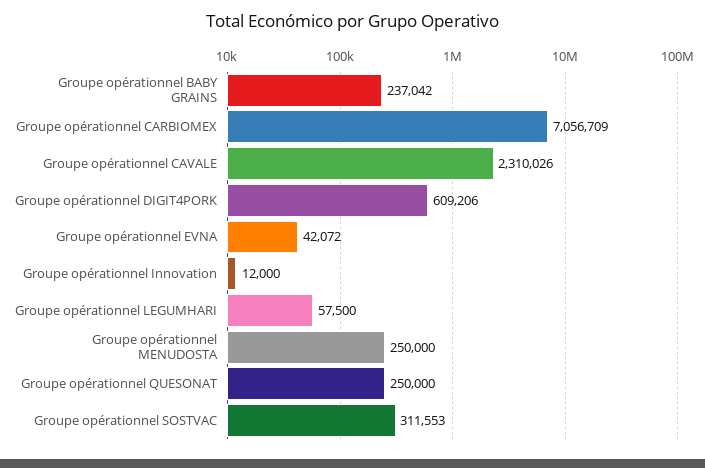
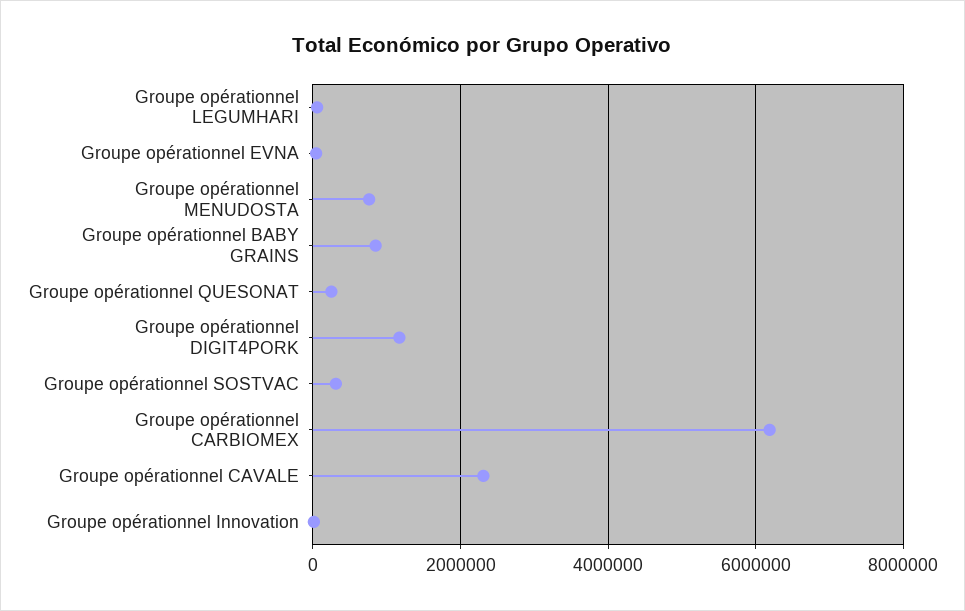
  {
-   "Groupe opérationnel BABY GRAINS": 237042,
+   "Groupe opérationnel BABY GRAINS": 800000,
-   "Groupe opérationnel CARBIOMEX": 7056709,
+   "Groupe opérationnel CARBIOMEX": 6200000,
    "Groupe opérationnel CAVALE": 2310026,
-   "Groupe opérationnel DIGIT4PORK": 609206,
+   "Groupe opérationnel DIGIT4PORK": 1200000,
    "Groupe opérationnel EVNA": 42072,
    "Groupe opérationnel Innovation": 12000,
    "Groupe opérationnel LEGUMHARI": 57500,
-   "Groupe opérationnel MENUDOSTA": 250000,
+   "Groupe opérationnel MENUDOSTA": 800000,
    "Groupe opérationnel QUESONAT": 250000,
    "Groupe opérationnel SOSTVAC": 311553
  }

